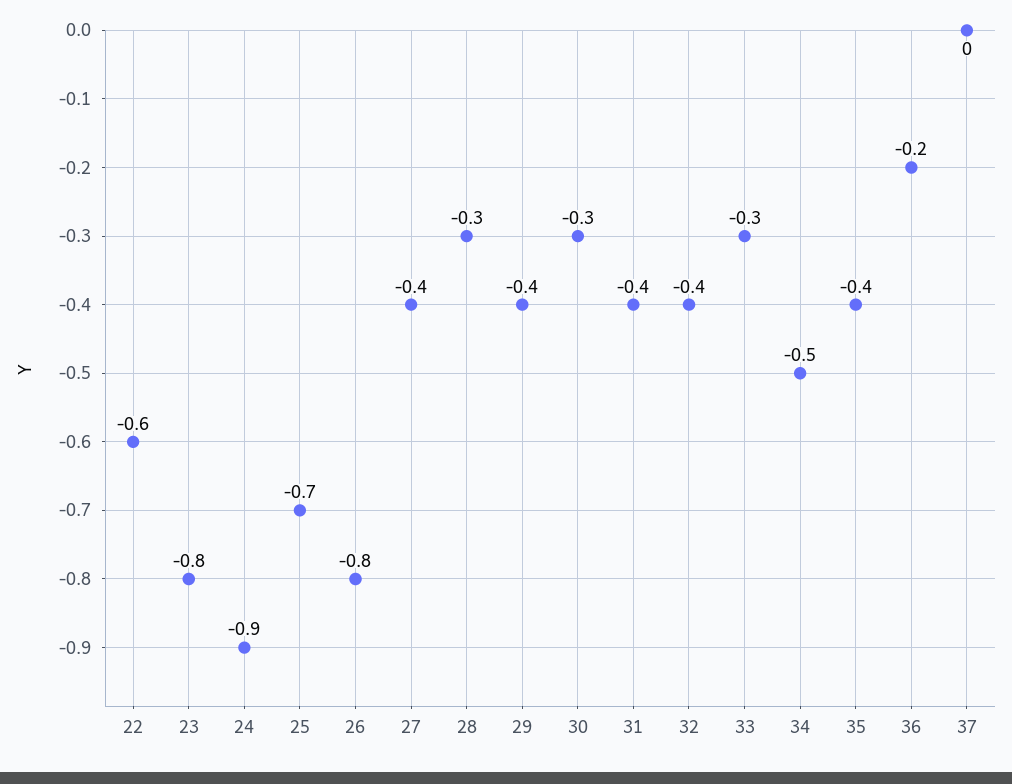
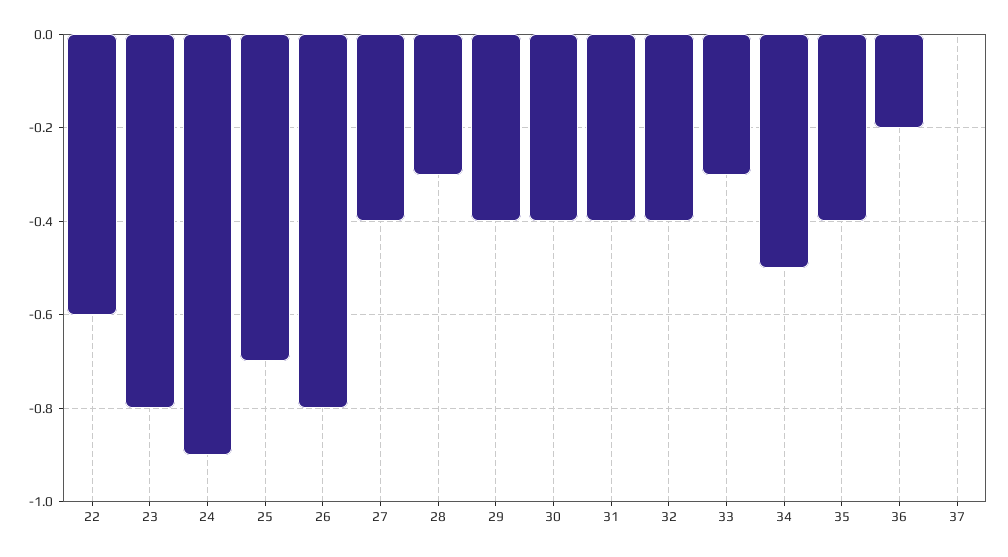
  {
    "22": -0.6,
    "23": -0.8,
    "24": -0.9,
    "25": -0.7,
    "26": -0.8,
    "27": -0.4,
    "28": -0.3,
    "29": -0.4,
-   "30": -0.3,
+   "30": -0.4,
    "31": -0.4,
    "32": -0.4,
    "33": -0.3,
    "34": -0.5,
    "35": -0.4,
    "36": -0.2,
    "37": 0
  }

